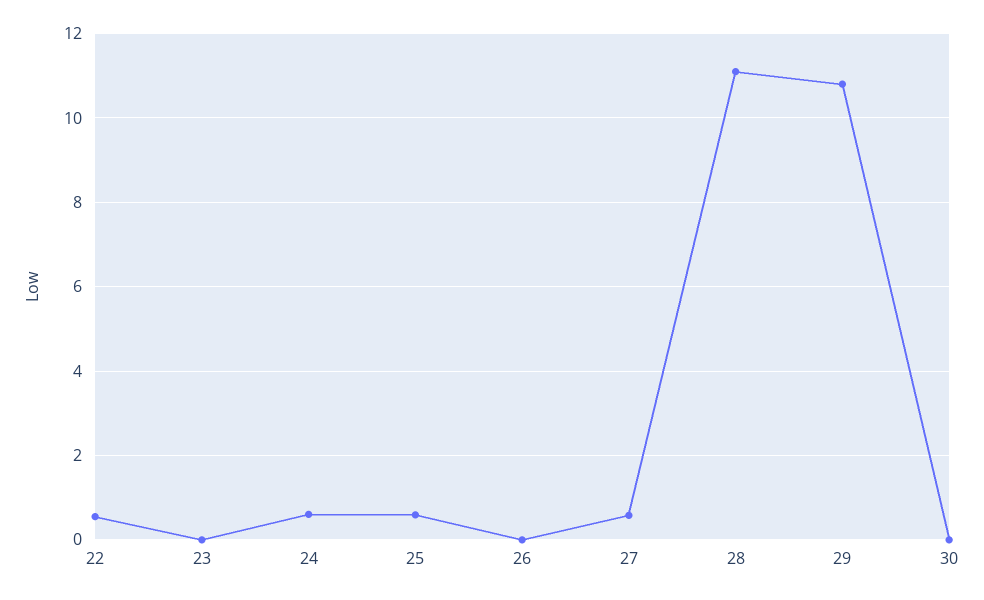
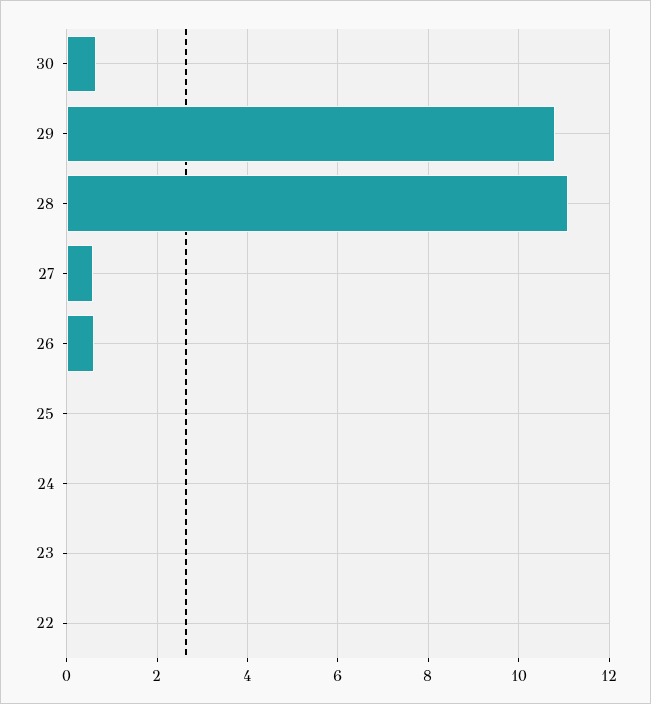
  {
-   "22": 0.6,
+   "22": 0,
    "23": 0,
-   "24": 0.6,
+   "24": 0,
-   "25": 0.6,
+   "25": 0,
-   "26": 0,
+   "26": 0.6,
    "27": 0.6,
    "28": 11.2,
    "29": 10.8,
-   "30": 0
+   "30": 0.6
  }

